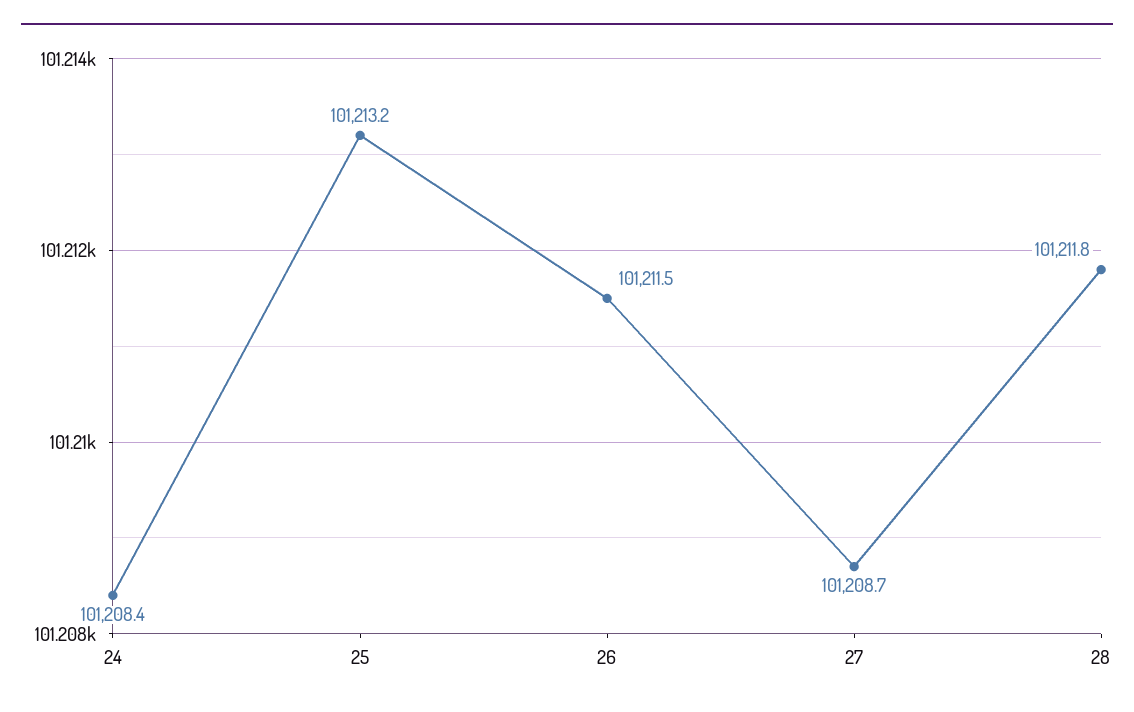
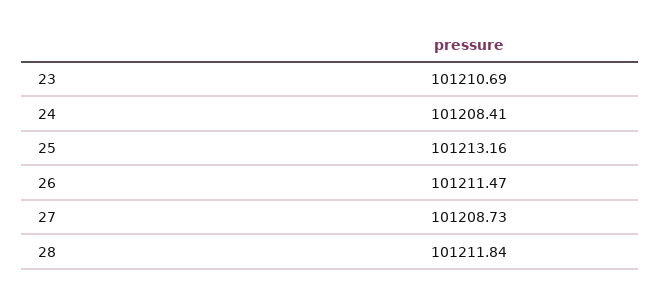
  {
    "24": 101208.41,
    "25": 101213.16,
    "26": 101211.47,
    "27": 101208.73,
-   "28": 101211.84
+   "28": 101211.84,
+   "23": 101210.69
  }

